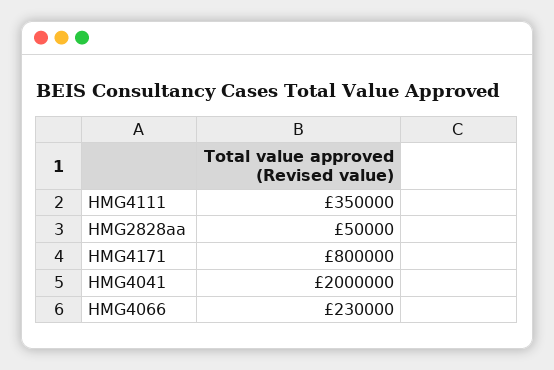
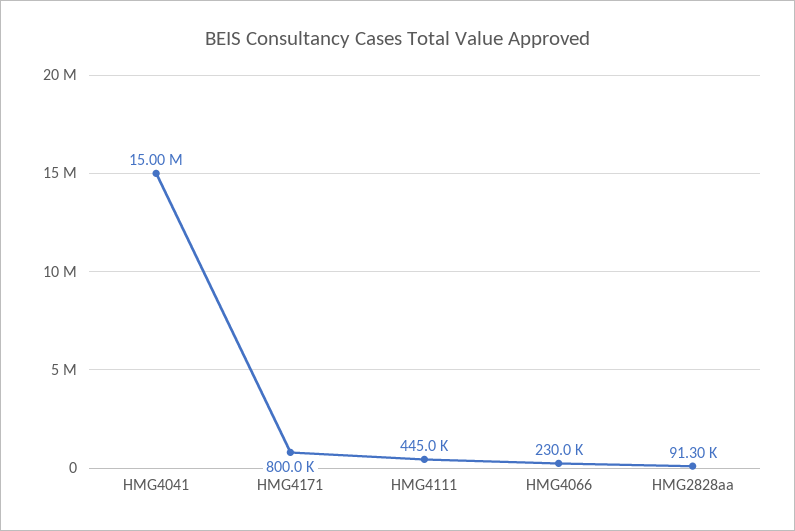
  {
-   "HMG4111": 350000,
+   "HMG4111": 445000,
-   "HMG2828aa": 50000,
+   "HMG2828aa": 91300,
    "HMG4171": 800000,
-   "HMG4041": 2000000,
+   "HMG4041": 15000000,
    "HMG4066": 230000
  }

